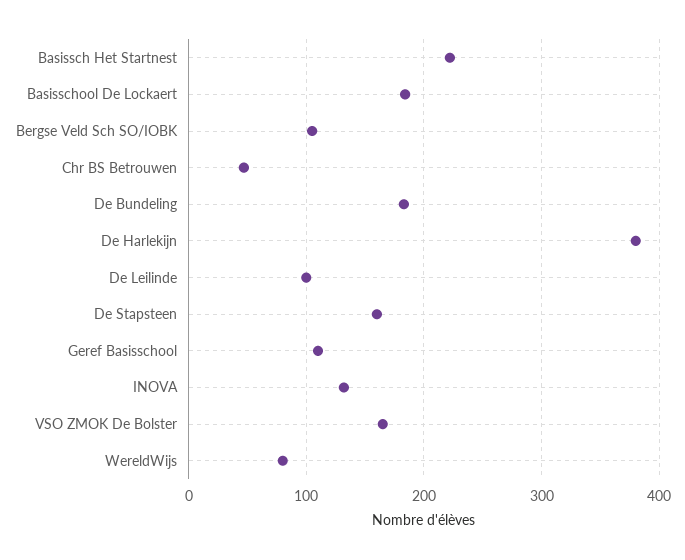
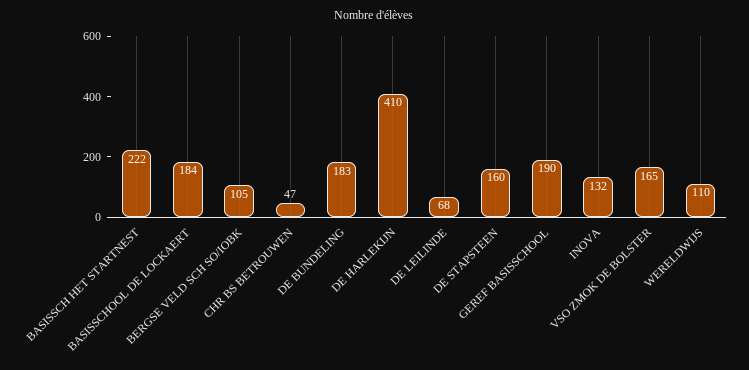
  {
    "Basissch Het Startnest": 222,
    "Basisschool De Lockaert": 184,
    "Bergse Veld Sch SO/IOBK": 105,
    "Chr BS Betrouwen": 47,
    "De Bundeling": 183,
-   "De Harlekijn": 380,
+   "De Harlekijn": 410,
-   "De Leilinde": 100,
+   "De Leilinde": 68,
    "De Stapsteen": 160,
-   "Geref Basisschool": 110,
+   "Geref Basisschool": 190,
    "INOVA": 132,
    "VSO ZMOK De Bolster": 165,
-   "WereldWijs": 80
+   "WereldWijs": 110
  }

